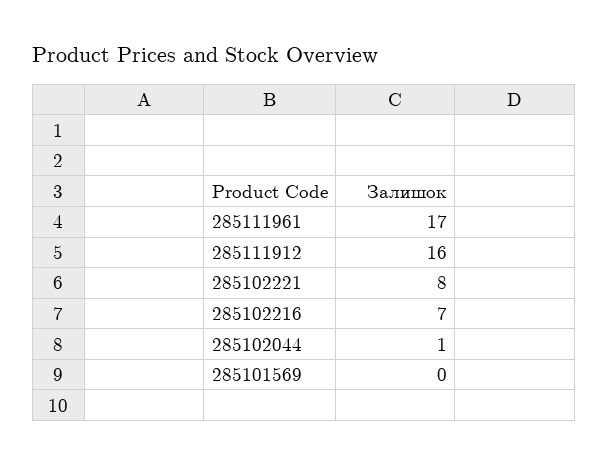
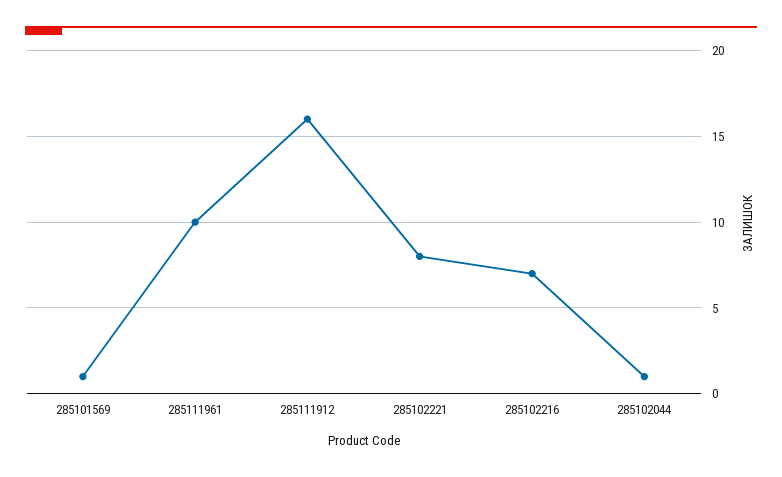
  {
-   "285111961": 17,
+   "285111961": 10,
    "285111912": 16,
    "285102221": 8,
    "285102216": 7,
    "285102044": 1,
-   "285101569": 0
+   "285101569": 1
  }

